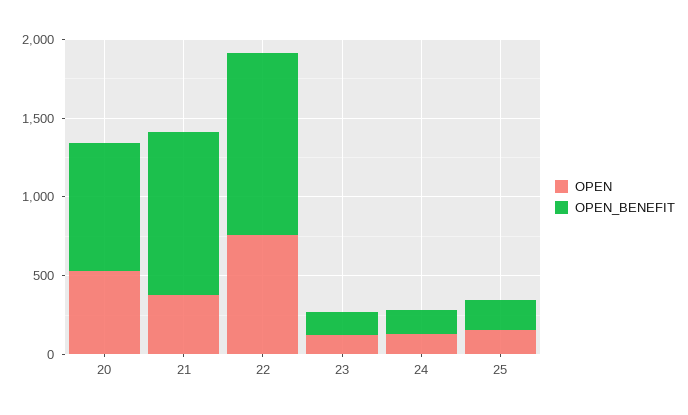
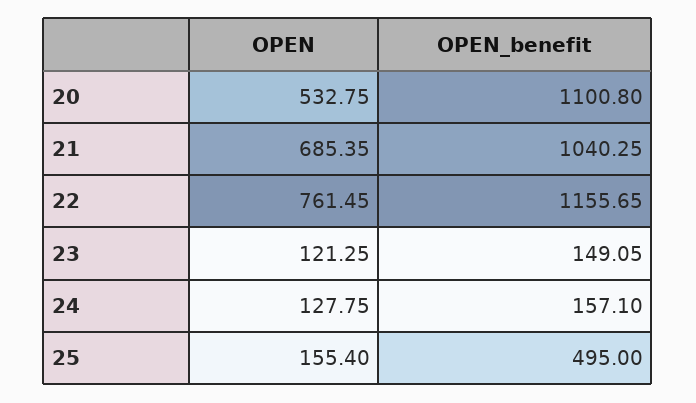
  {
    "OPEN": {
      "20": 532.75,
-     "21": 400,
+     "21": 685.35,
      "22": 761.45,
      "23": 121.25,
      "24": 127.75,
      "25": 155.4
    },
    "OPEN_BENEFIT": {
-     "20": 800,
+     "20": 1100.8,
      "21": 1040.25,
      "22": 1155.65,
      "23": 149.05,
      "24": 157.1,
-     "25": 200
+     "25": 495
    }
  }

